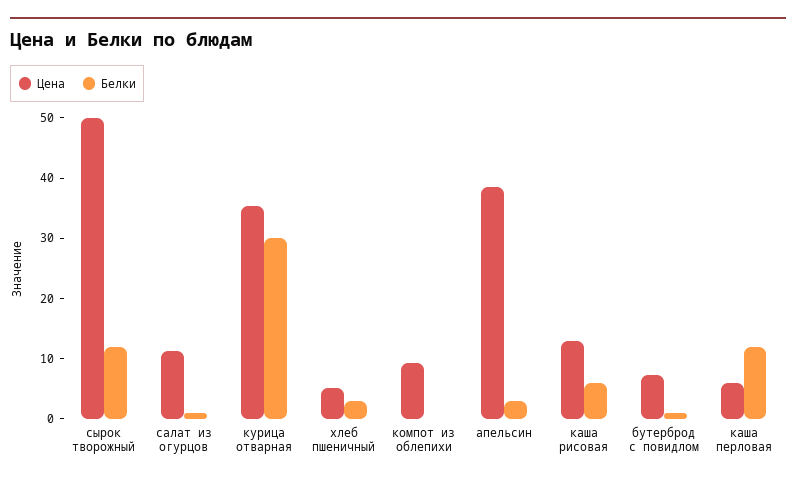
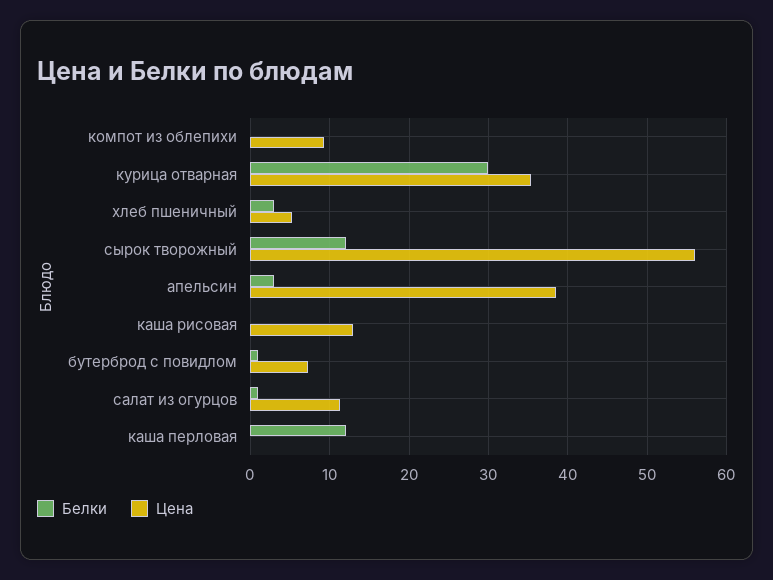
  {
    "Цена": {
-     "сырок творожный": 50,
+     "сырок творожный": 56,
      "салат из огурцов": 11,
      "курица отварная": 35,
      "хлеб пшеничный": 5,
      "компот из облепихи": 9,
      "апельсин": 39,
      "каша рисовая": 13,
      "бутерброд с повидлом": 7,
-     "каша перловая": 6
+     "каша перловая": 0
    },
    "Белки": {
      "сырок творожный": 12,
      "салат из огурцов": 1,
      "курица отварная": 30,
      "хлеб пшеничный": 3,
      "компот из облепихи": 0,
      "апельсин": 3,
-     "каша рисовая": 6,
+     "каша рисовая": 0,
      "бутерброд с повидлом": 1,
      "каша перловая": 12
    }
  }

